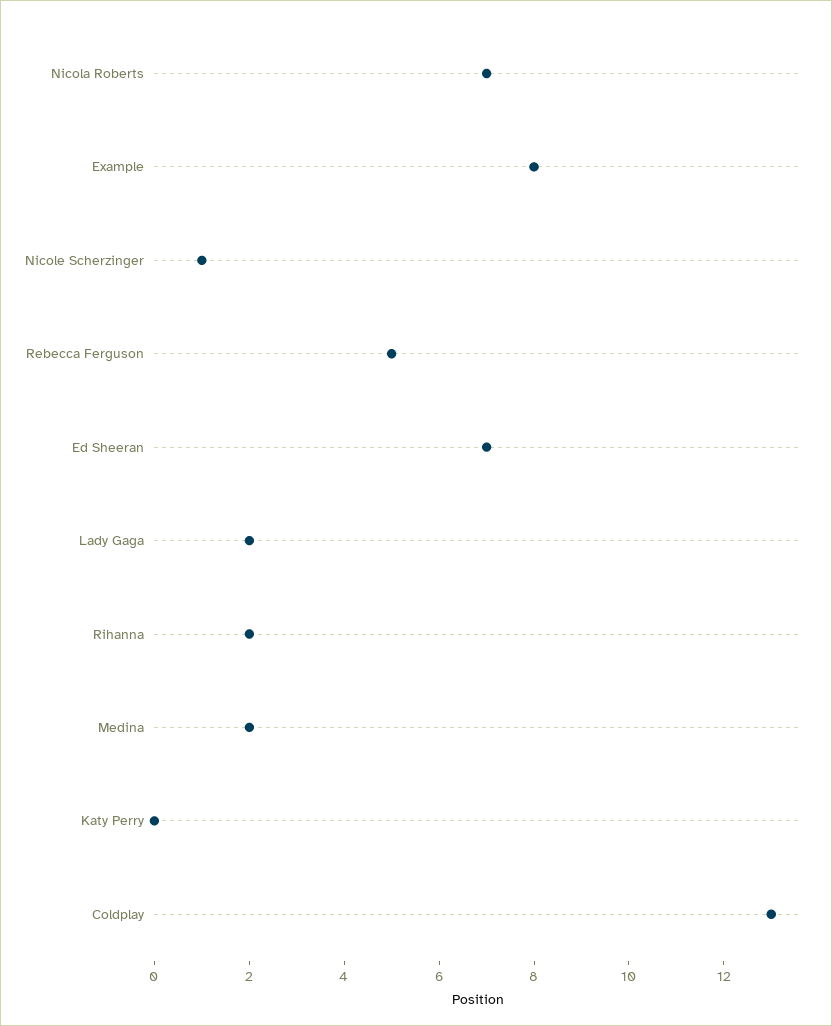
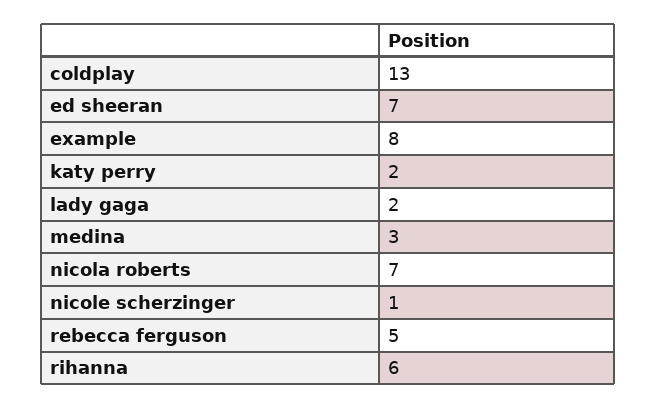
  {
    "Nicola Roberts": 7,
    "Example": 8,
    "Nicole Scherzinger": 1,
    "Rebecca Ferguson": 5,
    "Ed Sheeran": 7,
    "Lady Gaga": 2,
-   "Rihanna": 2,
+   "Rihanna": 6,
-   "Medina": 2,
+   "Medina": 3,
-   "Katy Perry": 0,
+   "Katy Perry": 2,
    "Coldplay": 13
  }

